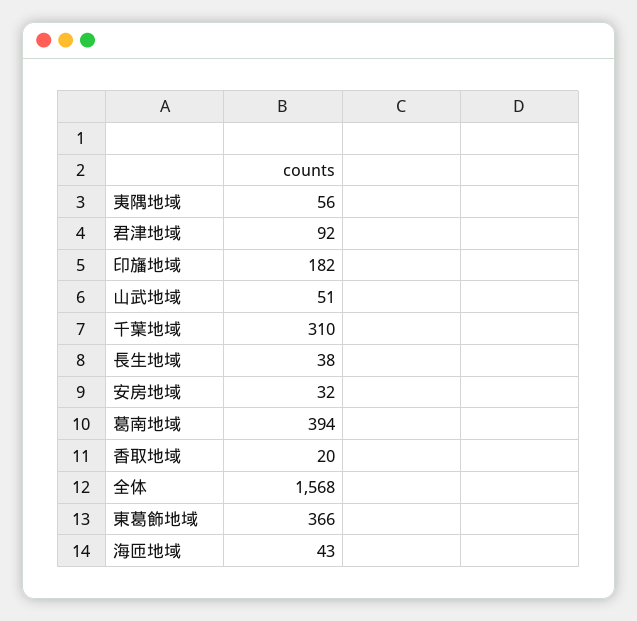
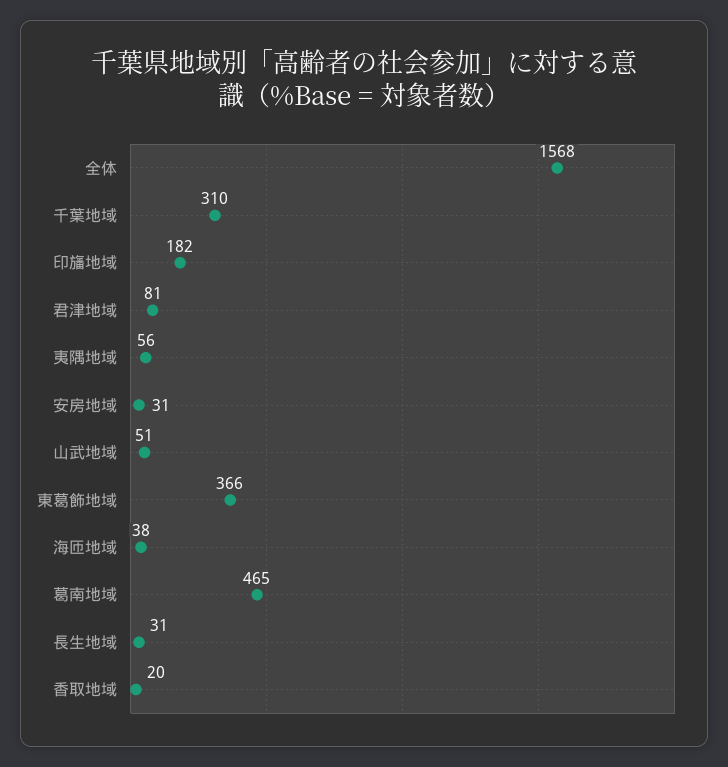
  {
    "夷隅地域": 56,
-   "君津地域": 92,
+   "君津地域": 81,
    "印旛地域": 182,
    "山武地域": 51,
    "千葉地域": 310,
-   "長生地域": 38,
+   "長生地域": 31,
-   "安房地域": 32,
+   "安房地域": 31,
-   "葛南地域": 394,
+   "葛南地域": 465,
    "香取地域": 20,
    "全体": 1568,
    "東葛飾地域": 366,
-   "海匝地域": 43
+   "海匝地域": 38
  }

